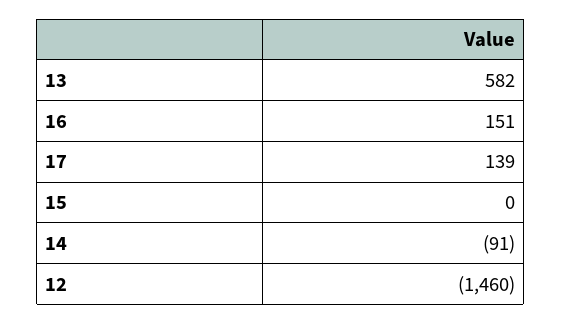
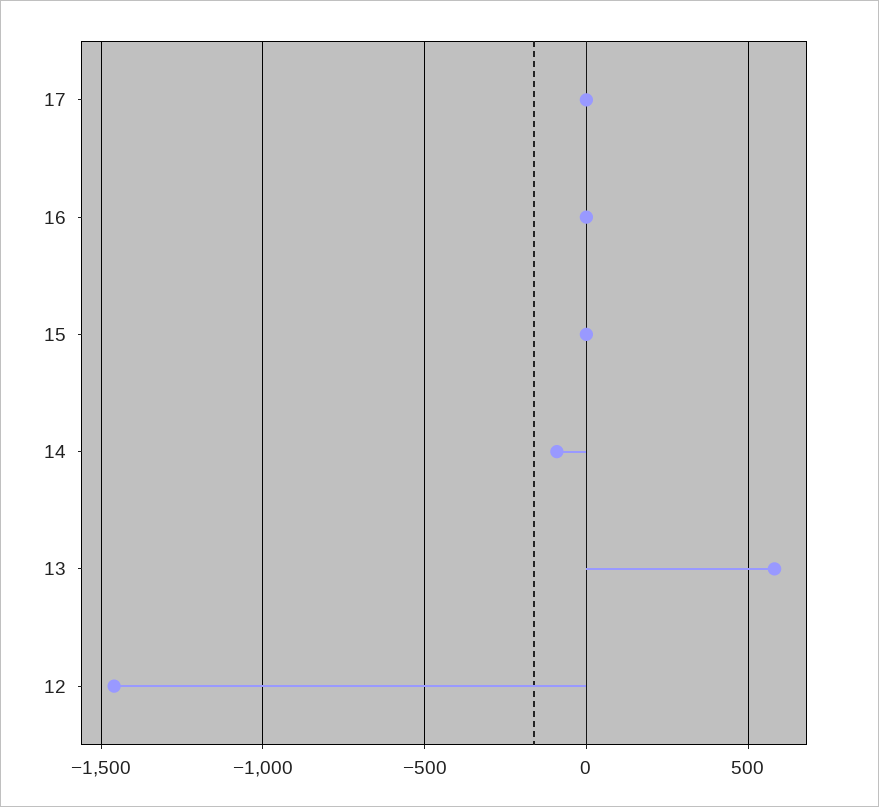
  {
    "13": 582,
-   "16": 151,
+   "16": 0,
-   "17": 139,
+   "17": 0,
    "15": 0,
    "14": -91,
    "12": -1460
  }

